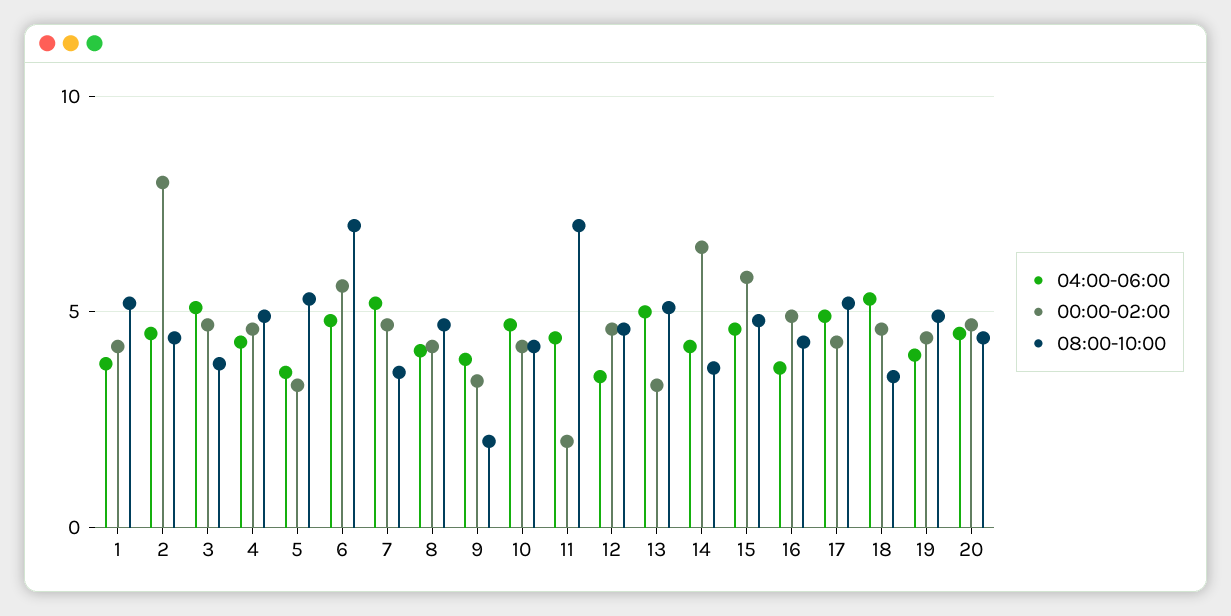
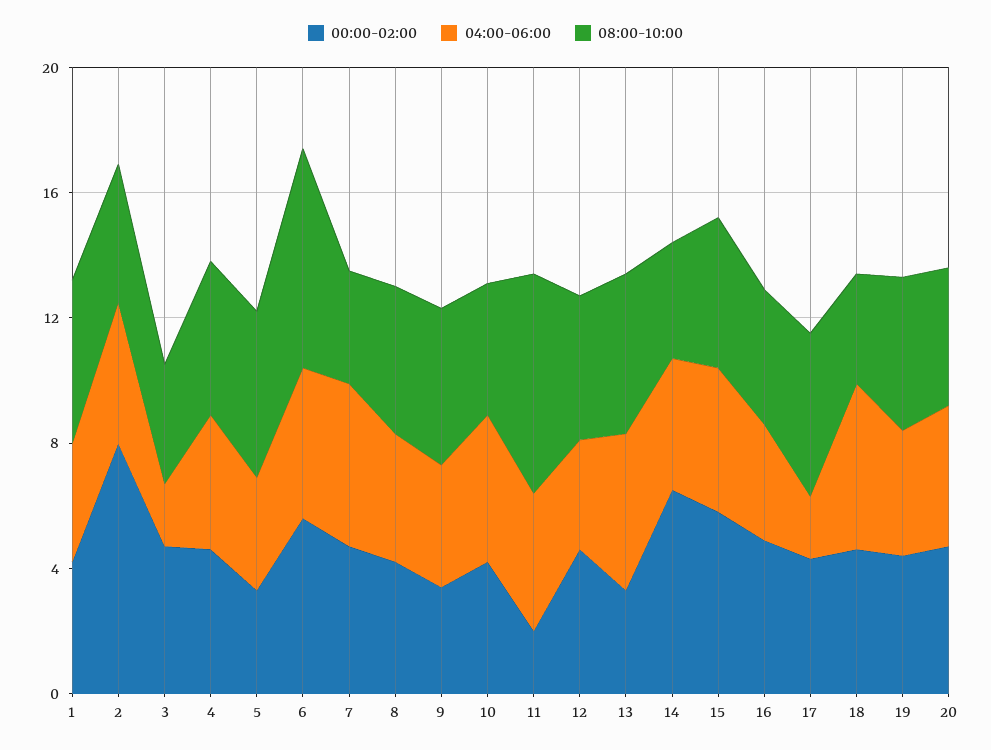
  {
    "04:00-06:00": {
      "1": 4,
      "2": 4.5,
-     "3": 5,
+     "3": 2,
      "4": 4.5,
      "5": 3.5,
      "6": 5,
      "7": 5,
      "8": 4,
      "9": 4,
      "10": 4.5,
      "11": 4.5,
      "12": 3.5,
      "13": 5,
      "14": 4,
      "15": 4.5,
      "16": 3.5,
-     "17": 5,
+     "17": 2,
      "18": 5.5,
      "19": 4,
      "20": 4.5
    },
    "00:00-02:00": {
      "1": 4,
      "2": 8,
      "3": 4.5,
      "4": 4.5,
      "5": 3.5,
      "6": 5.5,
      "7": 4.5,
      "8": 4,
      "9": 3.5,
      "10": 4,
      "11": 2,
      "12": 4.5,
      "13": 3.5,
      "14": 6.5,
      "15": 6,
      "16": 5,
      "17": 4.5,
      "18": 4.5,
      "19": 4.5,
      "20": 4.5
    },
    "08:00-10:00": {
      "1": 5,
      "2": 4.5,
      "3": 4,
      "4": 5,
      "5": 5.5,
      "6": 7,
      "7": 3.5,
      "8": 4.5,
-     "9": 2,
+     "9": 5,
      "10": 4,
      "11": 7,
      "12": 4.5,
      "13": 5,
      "14": 3.5,
      "15": 5,
      "16": 4.5,
      "17": 5,
      "18": 3.5,
      "19": 5,
      "20": 4.5
    }
  }

